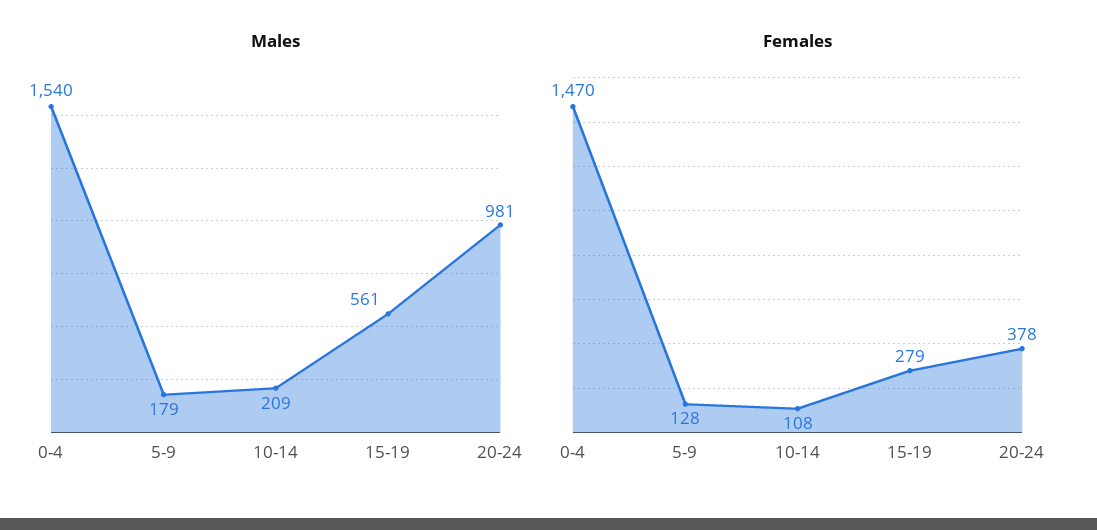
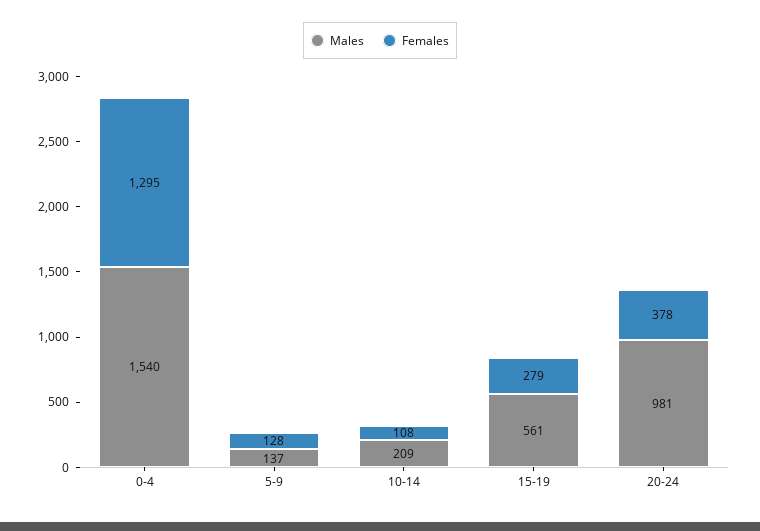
  {
    "Males": {
      "0-4": 1540,
-     "5-9": 179,
+     "5-9": 137,
      "10-14": 209,
      "15-19": 561,
      "20-24": 981
    },
    "Females": {
-     "0-4": 1470,
+     "0-4": 1295,
      "5-9": 128,
      "10-14": 108,
      "15-19": 279,
      "20-24": 378
    }
  }

